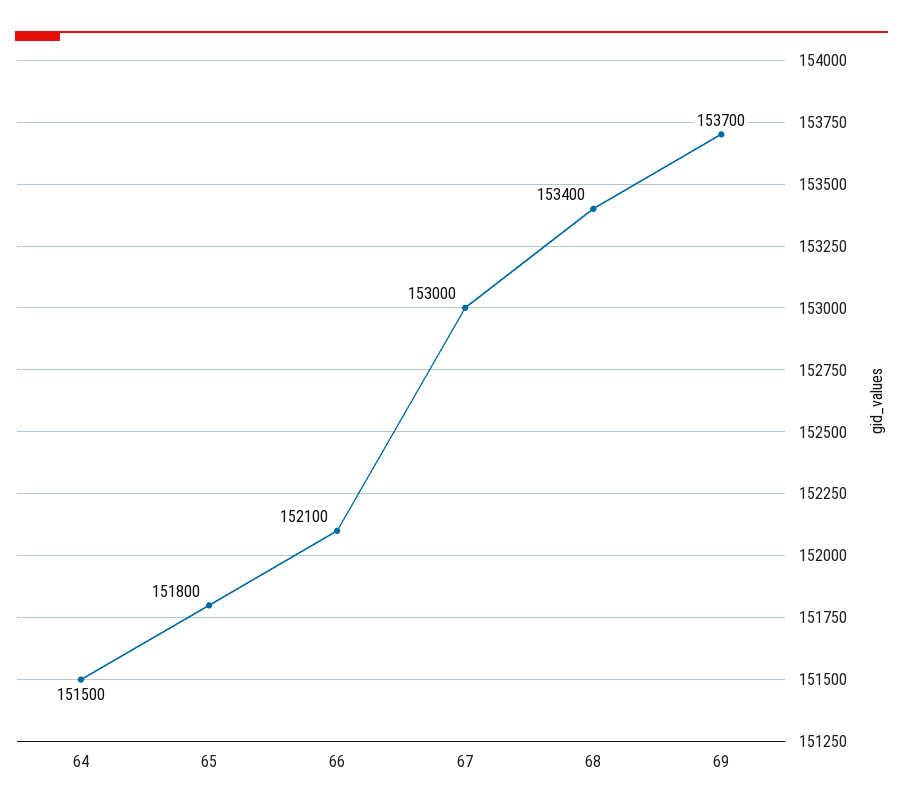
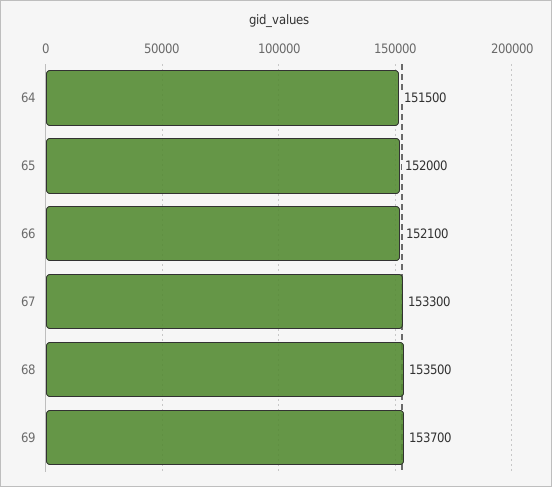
  {
    "64": 151500,
-   "65": 151800,
+   "65": 152000,
    "66": 152100,
-   "67": 153000,
+   "67": 153300,
-   "68": 153400,
+   "68": 153500,
    "69": 153700
  }

